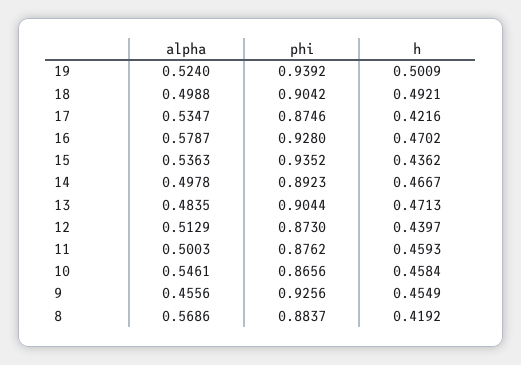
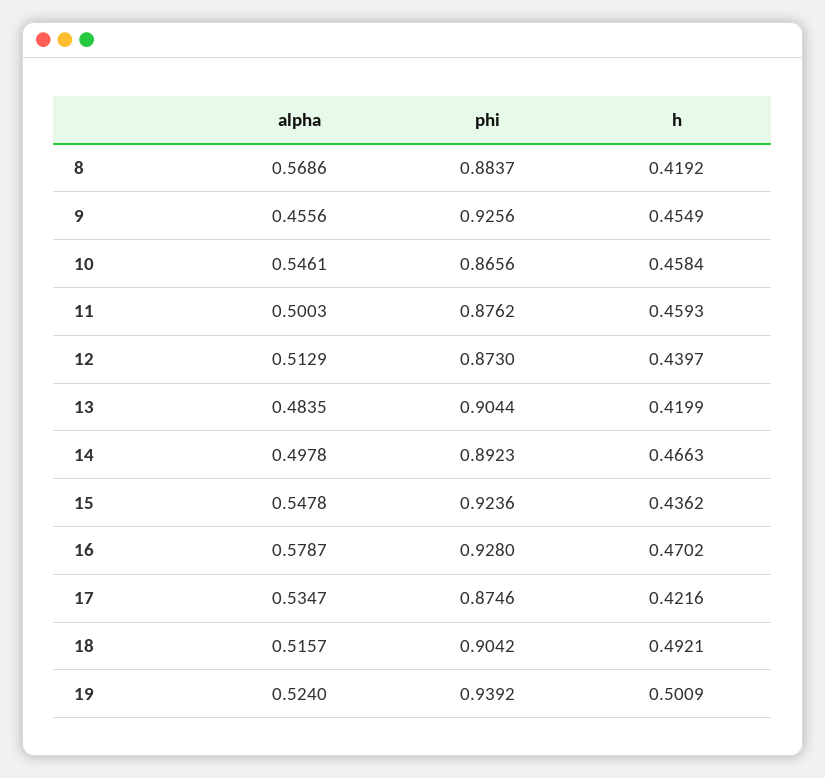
  {
    "alpha": {
      "19": 0.524,
-     "18": 0.4988,
+     "18": 0.5157,
      "17": 0.5347,
      "16": 0.5787,
-     "15": 0.5363,
+     "15": 0.5478,
      "14": 0.4978,
      "13": 0.4835,
      "12": 0.5129,
      "11": 0.5003,
      "10": 0.5461,
      "9": 0.4556,
      "8": 0.5686
    },
    "phi": {
      "19": 0.9392,
      "18": 0.9042,
      "17": 0.8746,
      "16": 0.928,
-     "15": 0.9352,
+     "15": 0.9236,
      "14": 0.8923,
      "13": 0.9044,
      "12": 0.873,
      "11": 0.8762,
      "10": 0.8656,
      "9": 0.9256,
      "8": 0.8837
    },
    "h": {
      "19": 0.5009,
      "18": 0.4921,
      "17": 0.4216,
      "16": 0.4702,
      "15": 0.4362,
-     "14": 0.4667,
+     "14": 0.4663,
-     "13": 0.4713,
+     "13": 0.4199,
      "12": 0.4397,
      "11": 0.4593,
      "10": 0.4584,
      "9": 0.4549,
      "8": 0.4192
    }
  }

